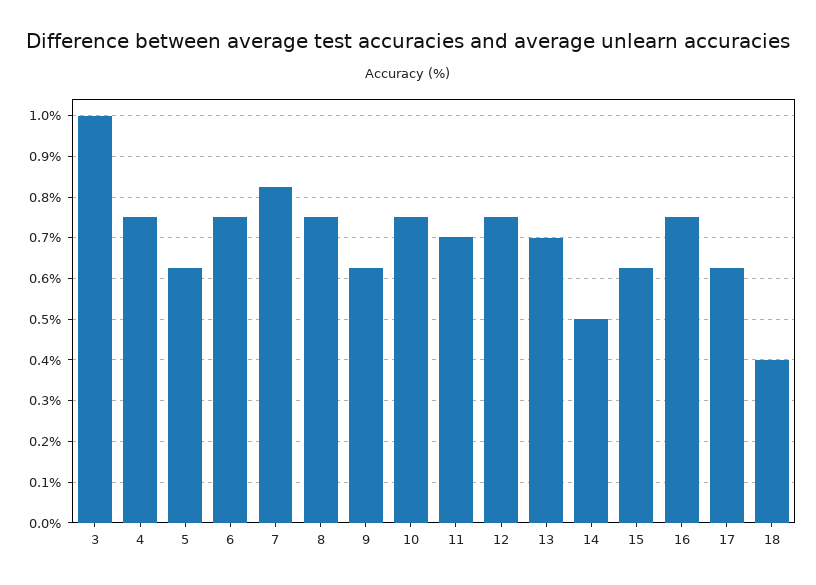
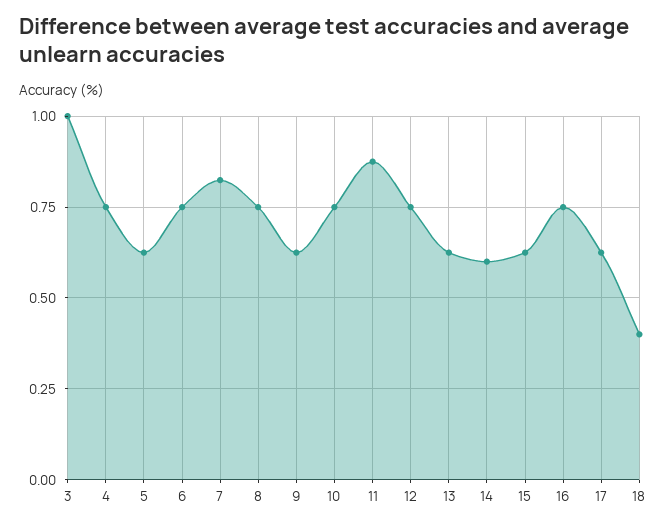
  {
    "3": 1,
    "4": 0.76,
    "5": 0.62,
    "6": 0.76,
    "7": 0.82,
    "8": 0.76,
    "9": 0.62,
    "10": 0.76,
-   "11": 0.7,
+   "11": 0.875,
    "12": 0.76,
-   "13": 0.7,
+   "13": 0.625,
-   "14": 0.5,
+   "14": 0.6,
    "15": 0.62,
    "16": 0.76,
    "17": 0.62,
    "18": 0.4
  }

